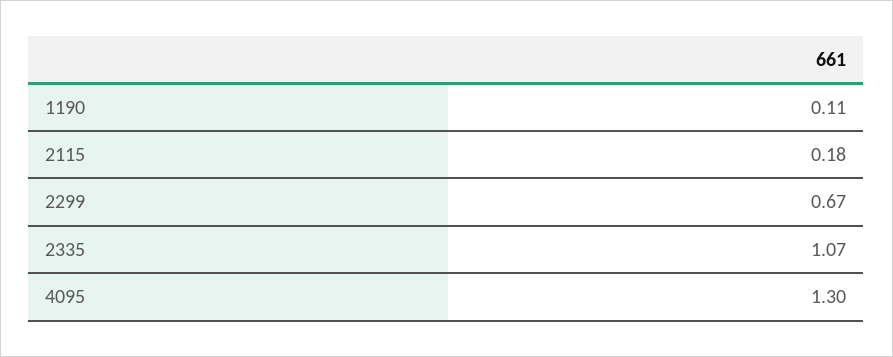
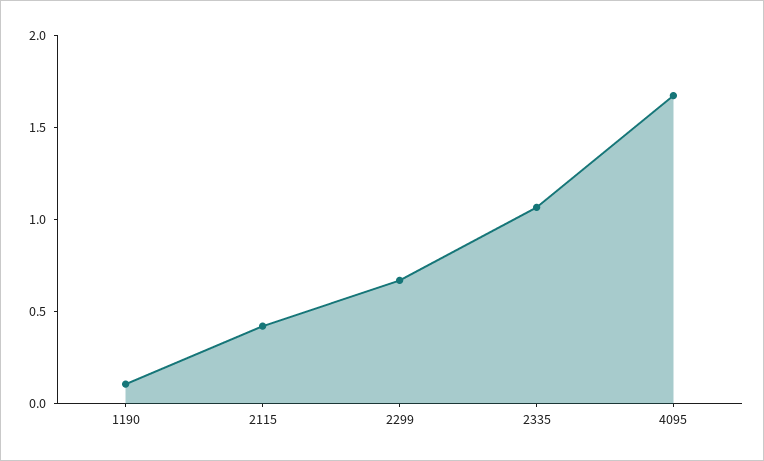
  {
    "1190": 0.11,
-   "2115": 0.18,
+   "2115": 0.4,
    "2299": 0.67,
    "2335": 1.07,
-   "4095": 1.3
+   "4095": 1.7
  }

